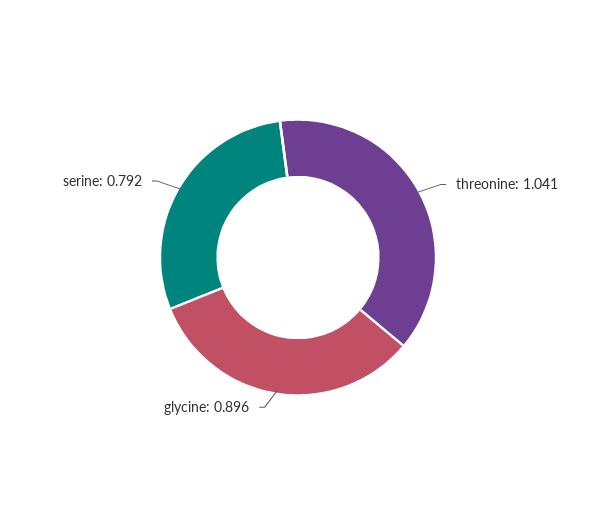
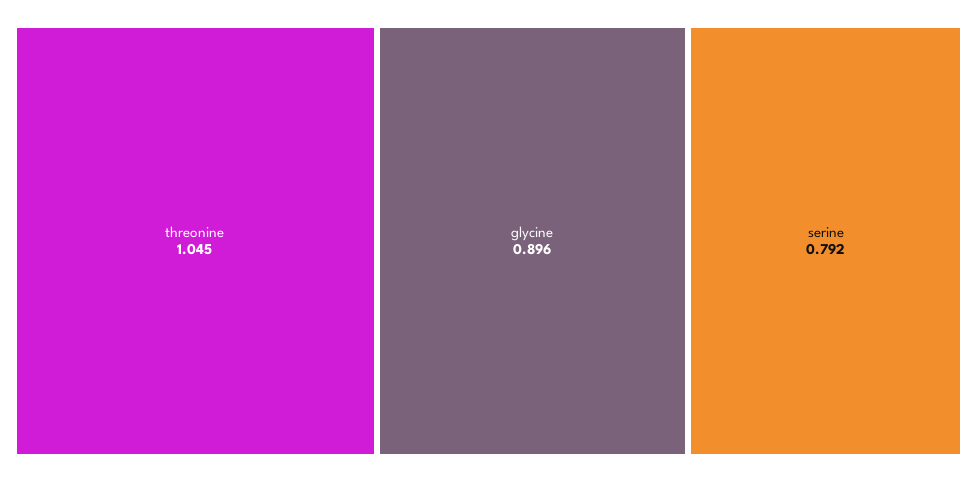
  {
-   "threonine": 1.041,
+   "threonine": 1.045,
    "glycine": 0.896,
    "serine": 0.792
  }

